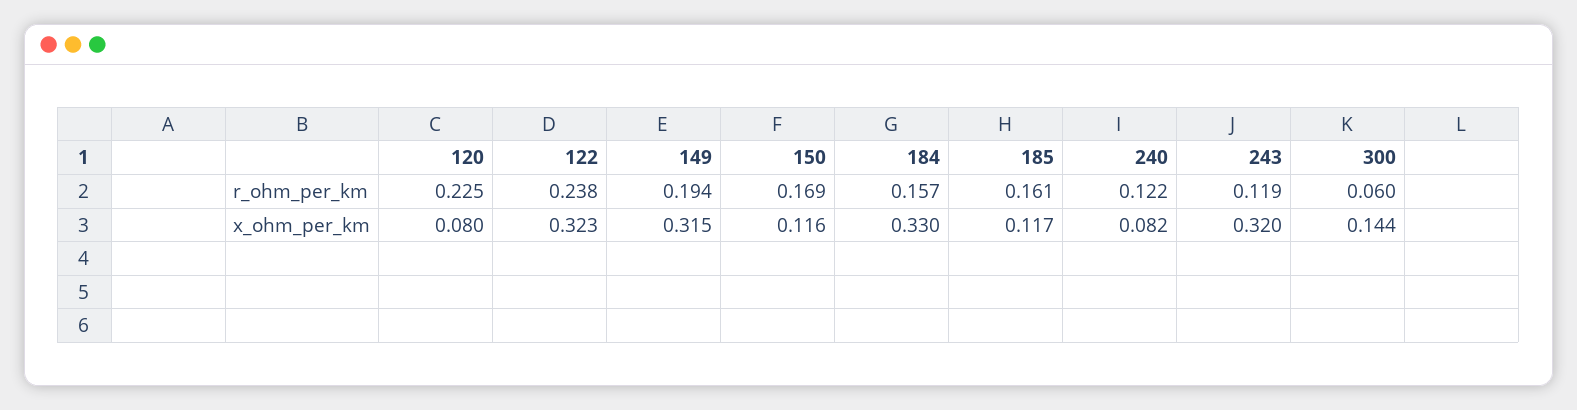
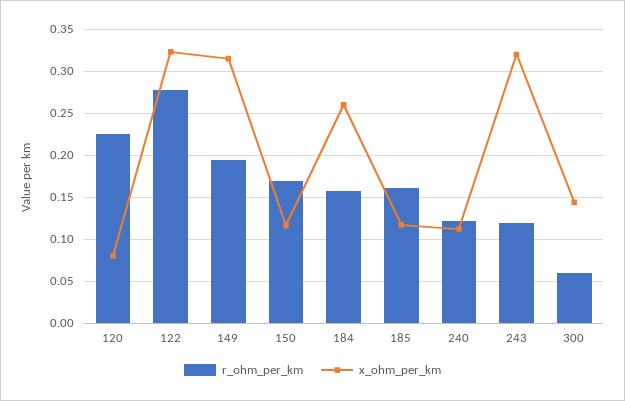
  {
    "r_ohm_per_km": {
      "120": 0.225,
-     "122": 0.238,
+     "122": 0.28,
      "149": 0.194,
      "150": 0.169,
      "184": 0.157,
      "185": 0.161,
      "240": 0.122,
      "243": 0.119,
      "300": 0.06
    },
    "x_ohm_per_km": {
      "120": 0.08,
      "122": 0.323,
      "149": 0.315,
      "150": 0.116,
-     "184": 0.33,
+     "184": 0.26,
      "185": 0.117,
-     "240": 0.082,
+     "240": 0.11,
      "243": 0.32,
      "300": 0.144
    }
  }

